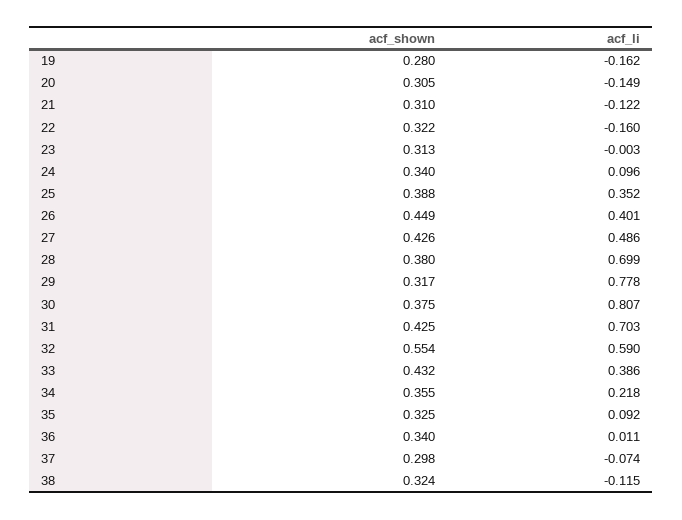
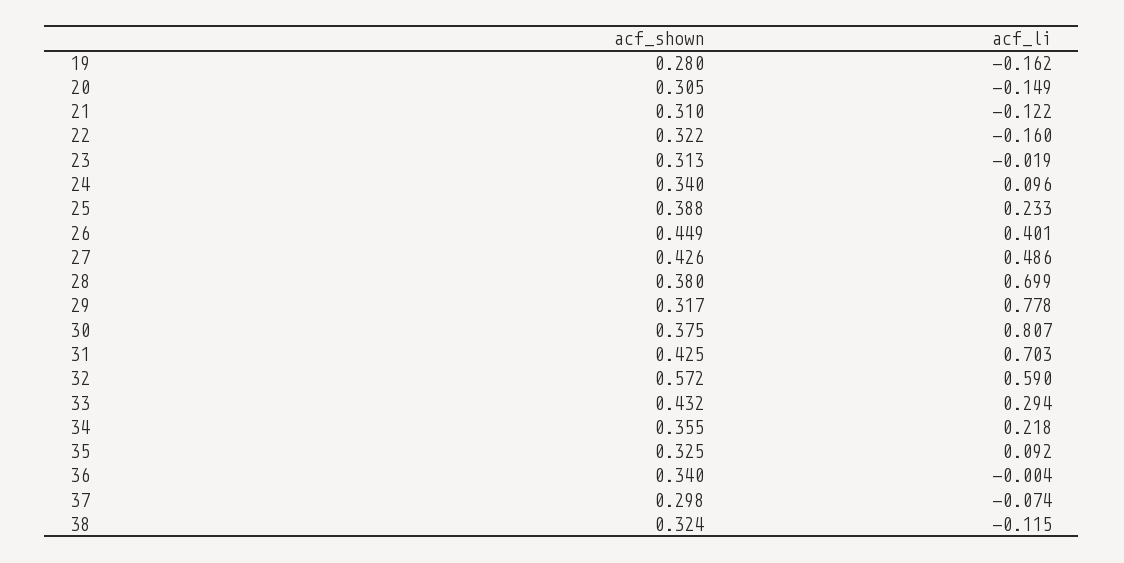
  {
    "acf_shown": {
      "19": 0.28,
      "20": 0.305,
      "21": 0.31,
      "22": 0.322,
      "23": 0.313,
      "24": 0.34,
      "25": 0.388,
      "26": 0.449,
      "27": 0.426,
      "28": 0.38,
      "29": 0.317,
      "30": 0.375,
      "31": 0.425,
-     "32": 0.554,
+     "32": 0.572,
      "33": 0.432,
      "34": 0.355,
      "35": 0.325,
      "36": 0.34,
      "37": 0.298,
      "38": 0.324
    },
    "acf_li": {
      "19": -0.162,
      "20": -0.149,
      "21": -0.122,
      "22": -0.16,
-     "23": -0.003,
+     "23": -0.019,
      "24": 0.096,
-     "25": 0.352,
+     "25": 0.233,
      "26": 0.401,
      "27": 0.486,
      "28": 0.699,
      "29": 0.778,
      "30": 0.807,
      "31": 0.703,
      "32": 0.59,
-     "33": 0.386,
+     "33": 0.294,
      "34": 0.218,
      "35": 0.092,
-     "36": 0.011,
+     "36": -0.004,
      "37": -0.074,
      "38": -0.115
    }
  }

